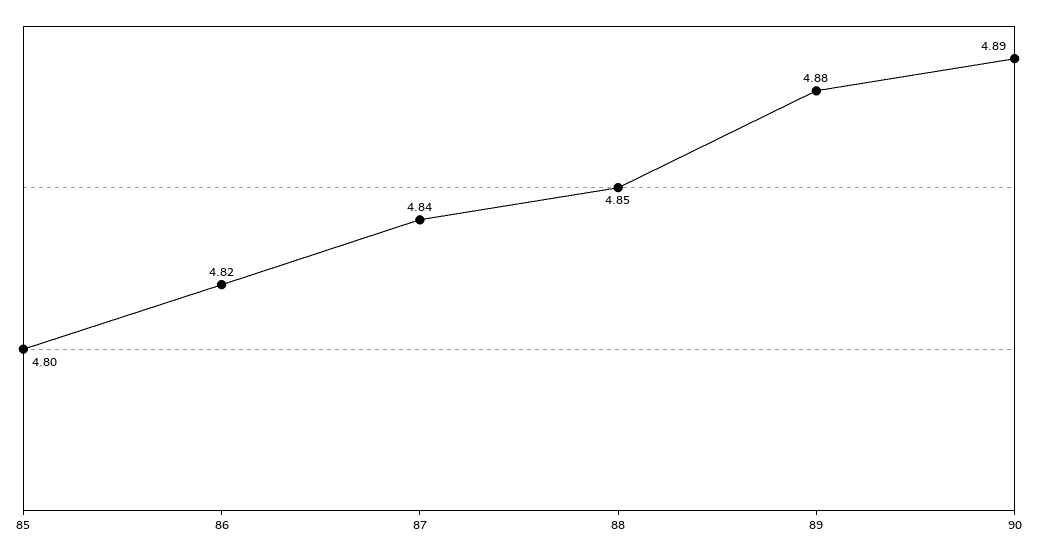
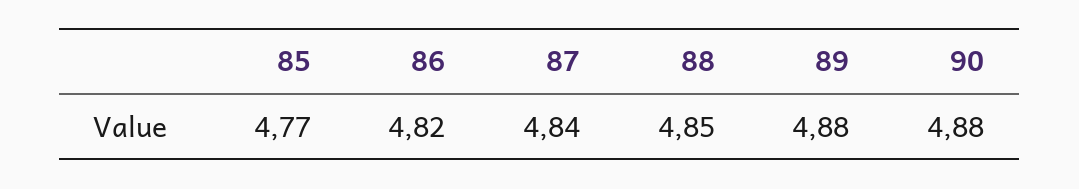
  {
-   "85": 4.8,
+   "85": 4.77,
    "86": 4.82,
    "87": 4.84,
    "88": 4.85,
    "89": 4.88,
-   "90": 4.89
+   "90": 4.88
  }

